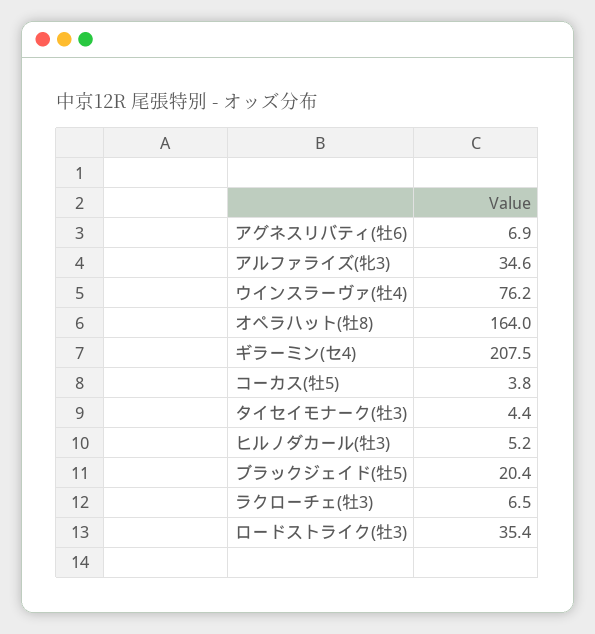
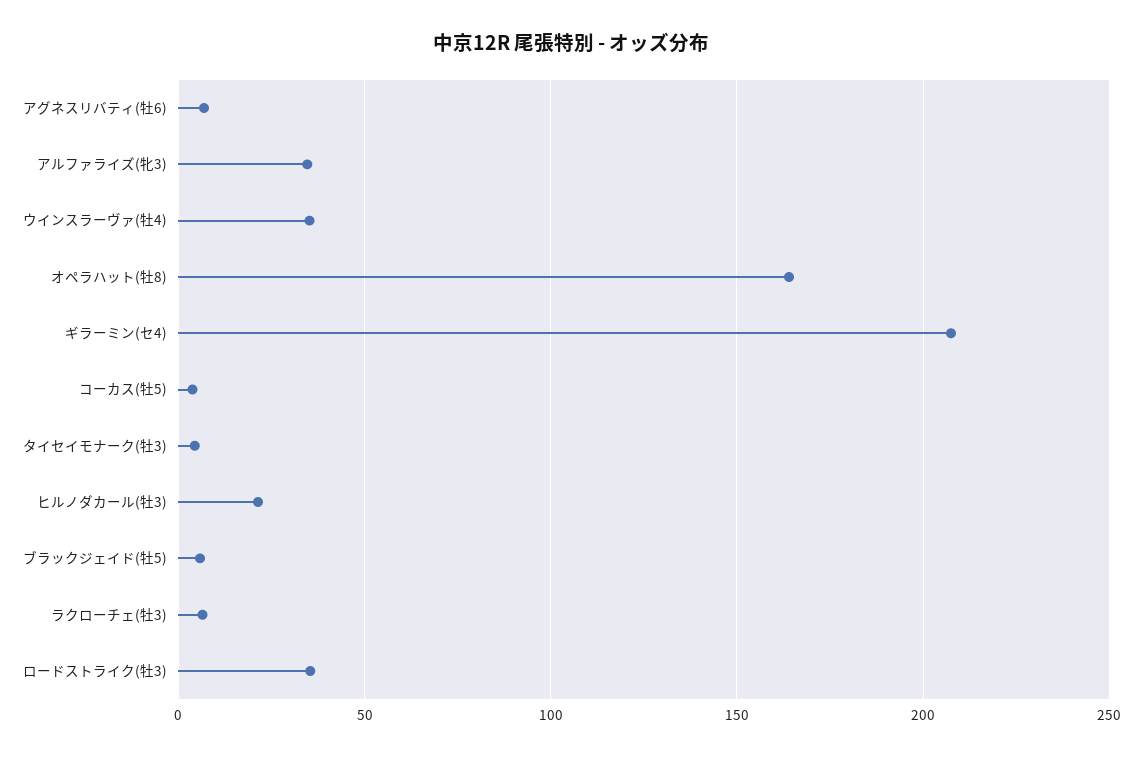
  {
    "アグネスリバティ(牡6)": 6.9,
    "アルファライズ(牝3)": 34.6,
-   "ウインスラーヴァ(牡4)": 76.2,
+   "ウインスラーヴァ(牡4)": 35,
    "オペラハット(牡8)": 164,
    "ギラーミン(セ4)": 207.5,
    "コーカス(牡5)": 3.8,
    "タイセイモナーク(牡3)": 4.4,
-   "ヒルノダカール(牡3)": 5.2,
+   "ヒルノダカール(牡3)": 20,
-   "ブラックジェイド(牡5)": 20.4,
+   "ブラックジェイド(牡5)": 5,
    "ラクローチェ(牡3)": 6.5,
    "ロードストライク(牡3)": 35.4
  }

